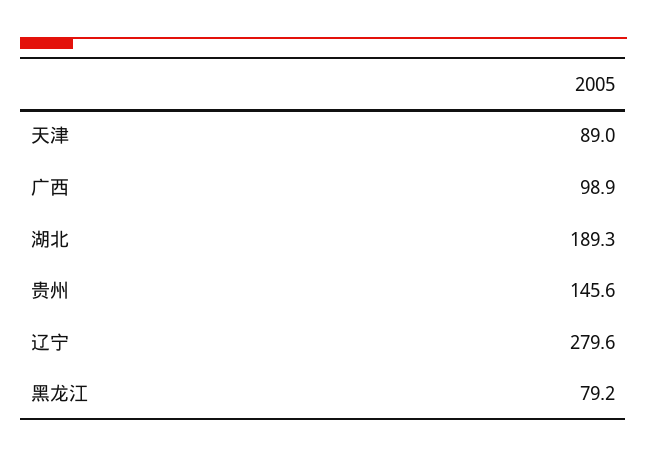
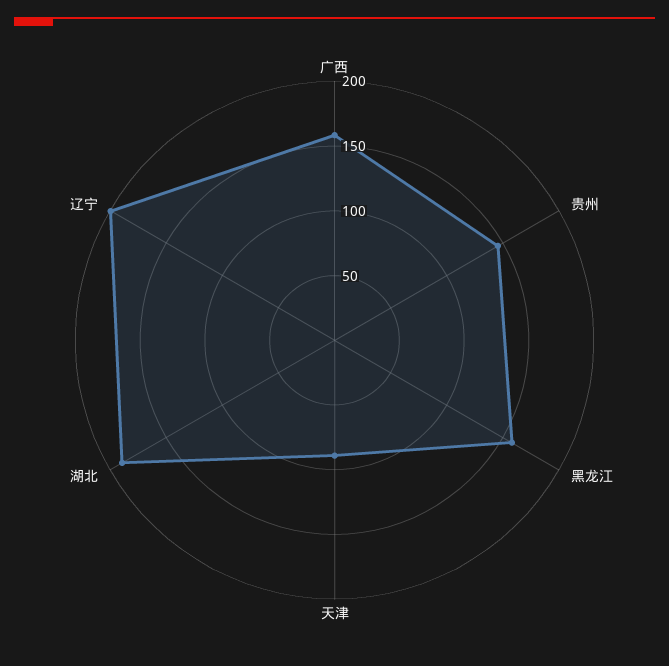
  {
    "天津": 89,
-   "广西": 98.9,
+   "广西": 160,
    "湖北": 189.3,
    "贵州": 145.6,
-   "辽宁": 279.6,
+   "辽宁": 200,
-   "黑龙江": 79.2
+   "黑龙江": 160
  }

